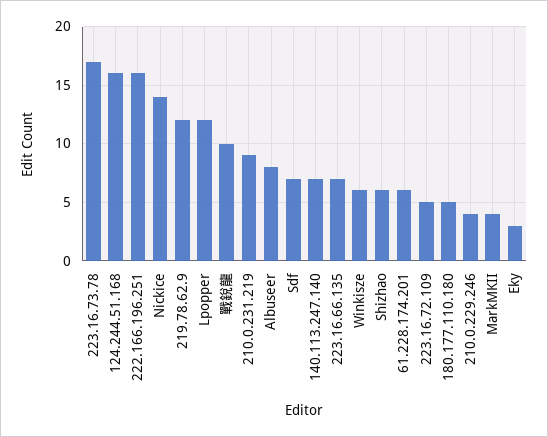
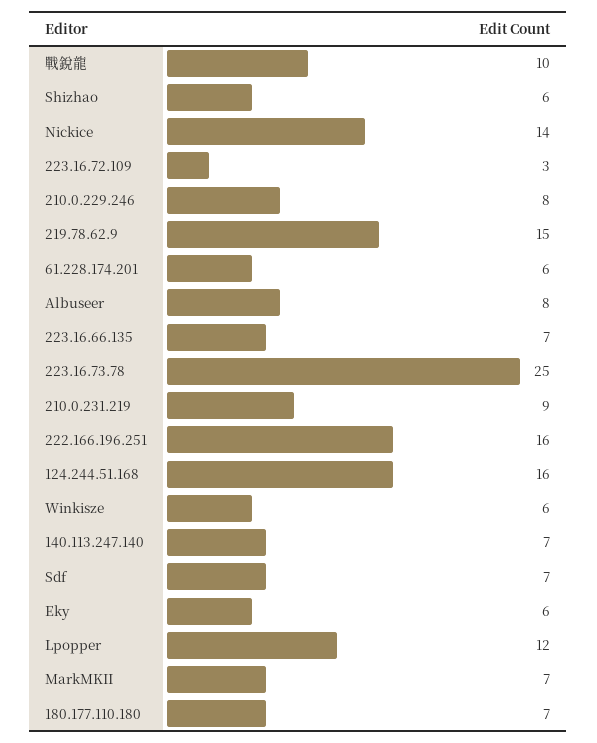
  {
-   "223.16.73.78": 17,
+   "223.16.73.78": 25,
    "124.244.51.168": 16,
    "222.166.196.251": 16,
    "Nickice": 14,
-   "219.78.62.9": 12,
+   "219.78.62.9": 15,
    "Lpopper": 12,
    "戰銳龍": 10,
    "210.0.231.219": 9,
    "Albuseer": 8,
    "Sdf": 7,
    "140.113.247.140": 7,
    "223.16.66.135": 7,
    "Winkisze": 6,
    "Shizhao": 6,
    "61.228.174.201": 6,
-   "223.16.72.109": 5,
+   "223.16.72.109": 3,
-   "180.177.110.180": 5,
+   "180.177.110.180": 7,
-   "210.0.229.246": 4,
+   "210.0.229.246": 8,
-   "MarkMKII": 4,
+   "MarkMKII": 7,
-   "Eky": 3
+   "Eky": 6
  }

